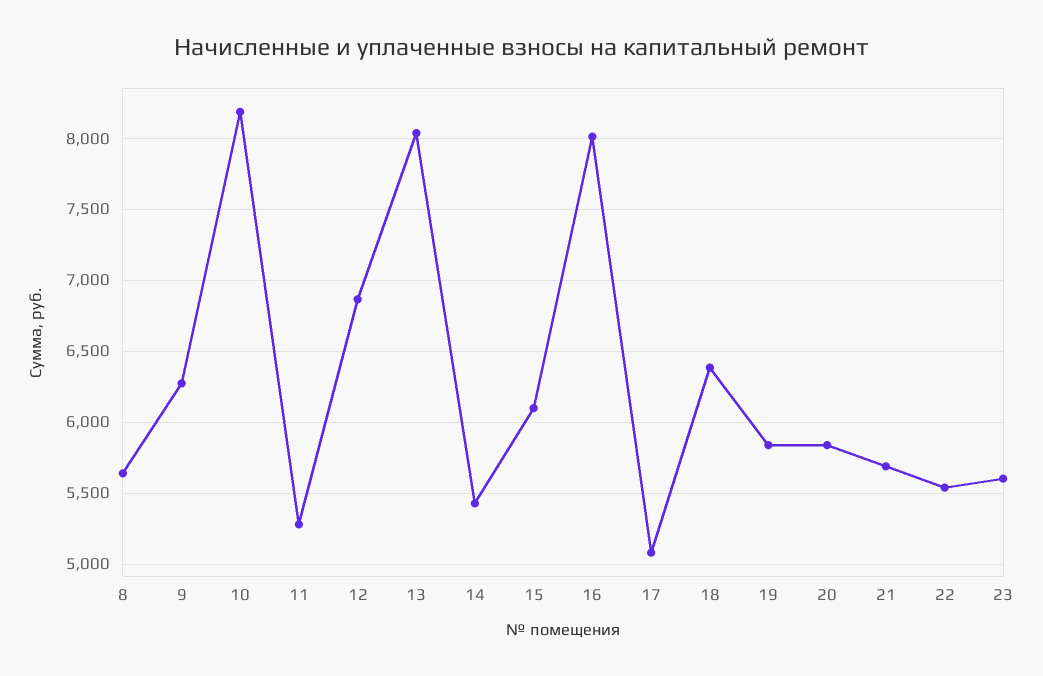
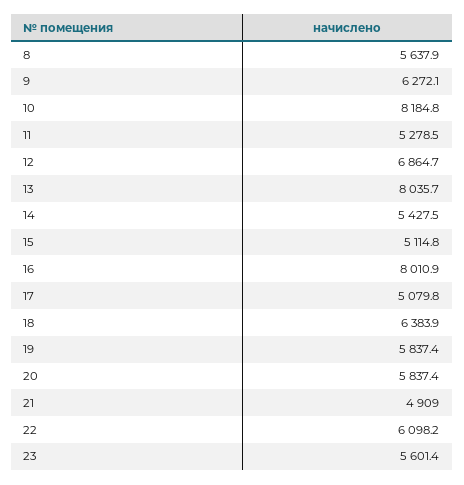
  {
    "8": 5637.9,
    "9": 6272.1,
    "10": 8184.8,
    "11": 5278.5,
    "12": 6864.7,
    "13": 8035.7,
    "14": 5427.5,
-   "15": 6100,
+   "15": 5114.8,
    "16": 8010.9,
    "17": 5079.8,
    "18": 6383.9,
    "19": 5837.4,
    "20": 5837.4,
-   "21": 5700,
+   "21": 4909,
-   "22": 5550,
+   "22": 6098.2,
    "23": 5601.4
  }

